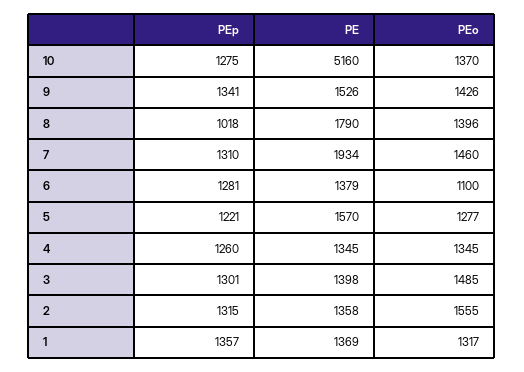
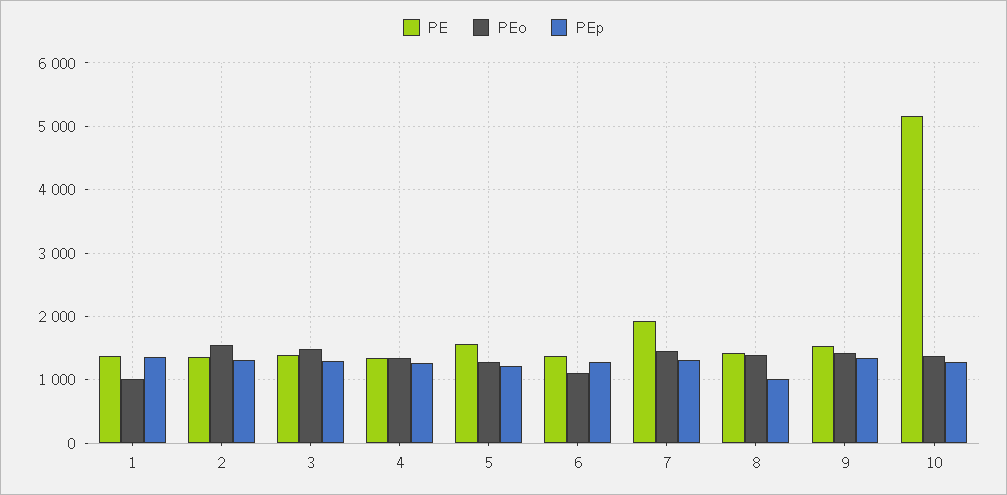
  {
    "PEp": {
      "10": 1275,
      "9": 1341,
      "8": 1018,
      "7": 1310,
      "6": 1281,
      "5": 1221,
      "4": 1260,
      "3": 1301,
      "2": 1315,
      "1": 1357
    },
    "PE": {
      "10": 5160,
      "9": 1526,
-     "8": 1790,
+     "8": 1400,
      "7": 1934,
      "6": 1379,
      "5": 1570,
      "4": 1345,
      "3": 1398,
      "2": 1358,
      "1": 1369
    },
    "PEo": {
      "10": 1370,
      "9": 1426,
      "8": 1396,
      "7": 1460,
      "6": 1100,
      "5": 1277,
      "4": 1345,
      "3": 1485,
      "2": 1555,
-     "1": 1317
+     "1": 1000
    }
  }

